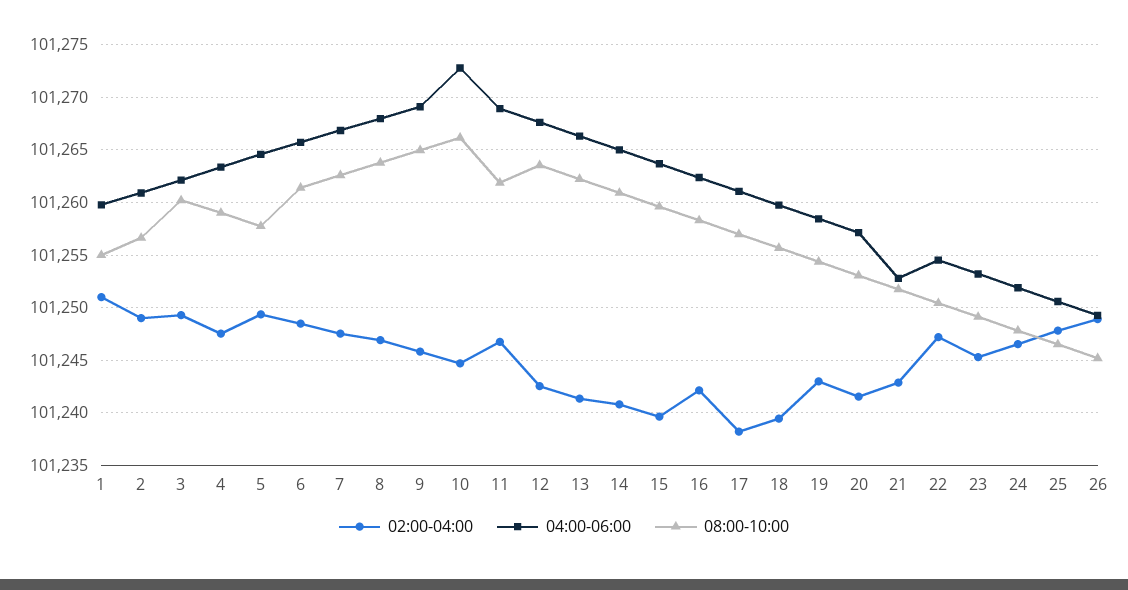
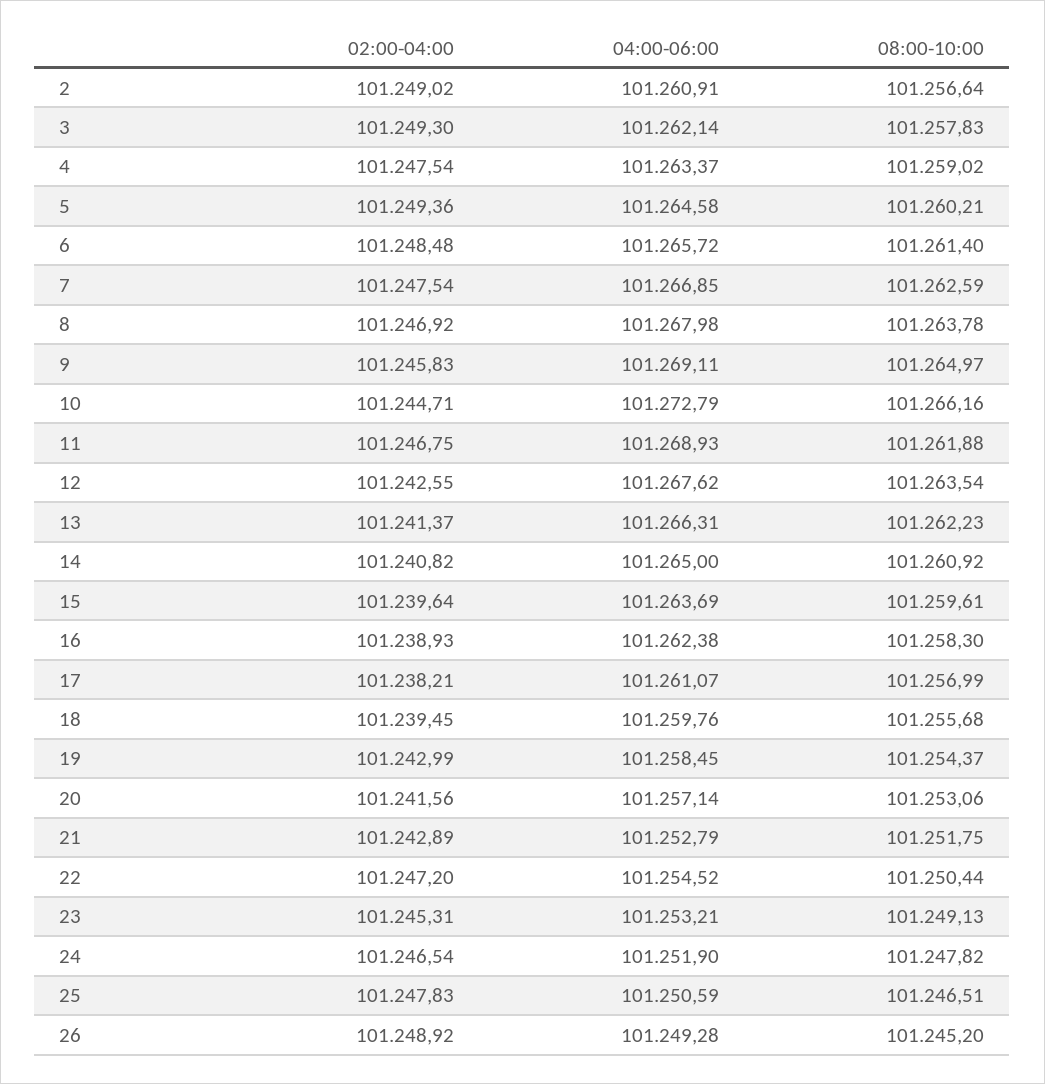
  {
    "02:00-04:00": {
-     "1": 101251,
      "2": 101249.02,
      "3": 101249.3,
      "4": 101247.54,
      "5": 101249.36,
      "6": 101248.48,
      "7": 101247.54,
      "8": 101246.92,
      "9": 101245.83,
      "10": 101244.71,
      "11": 101246.75,
      "12": 101242.55,
      "13": 101241.37,
      "14": 101240.82,
      "15": 101239.64,
-     "16": 101242,
+     "16": 101238.93,
      "17": 101238.21,
      "18": 101239.45,
      "19": 101242.99,
      "20": 101241.56,
      "21": 101242.89,
      "22": 101247.2,
      "23": 101245.31,
      "24": 101246.54,
      "25": 101247.83,
      "26": 101248.92
    },
    "04:00-06:00": {
-     "1": 101260,
      "2": 101260.91,
      "3": 101262.14,
      "4": 101263.37,
      "5": 101264.58,
      "6": 101265.72,
      "7": 101266.85,
      "8": 101267.98,
      "9": 101269.11,
      "10": 101272.79,
      "11": 101268.93,
      "12": 101267.62,
      "13": 101266.31,
      "14": 101265,
      "15": 101263.69,
      "16": 101262.38,
      "17": 101261.07,
      "18": 101259.76,
      "19": 101258.45,
      "20": 101257.14,
      "21": 101252.79,
      "22": 101254.52,
      "23": 101253.21,
      "24": 101251.9,
      "25": 101250.59,
      "26": 101249.28
    },
    "08:00-10:00": {
-     "1": 101255,
      "2": 101256.64,
-     "3": 101260,
+     "3": 101257.83,
      "4": 101259.02,
-     "5": 101258,
+     "5": 101260.21,
      "6": 101261.4,
      "7": 101262.59,
      "8": 101263.78,
      "9": 101264.97,
      "10": 101266.16,
      "11": 101261.88,
      "12": 101263.54,
      "13": 101262.23,
      "14": 101260.92,
      "15": 101259.61,
      "16": 101258.3,
      "17": 101256.99,
      "18": 101255.68,
      "19": 101254.37,
      "20": 101253.06,
      "21": 101251.75,
      "22": 101250.44,
      "23": 101249.13,
      "24": 101247.82,
      "25": 101246.51,
      "26": 101245.2
    }
  }

